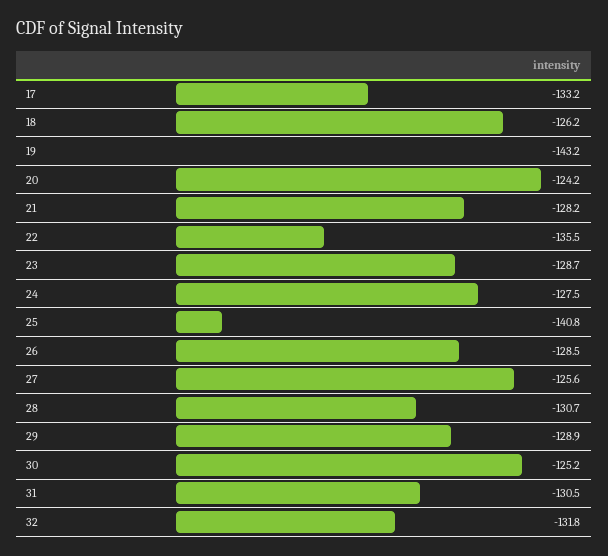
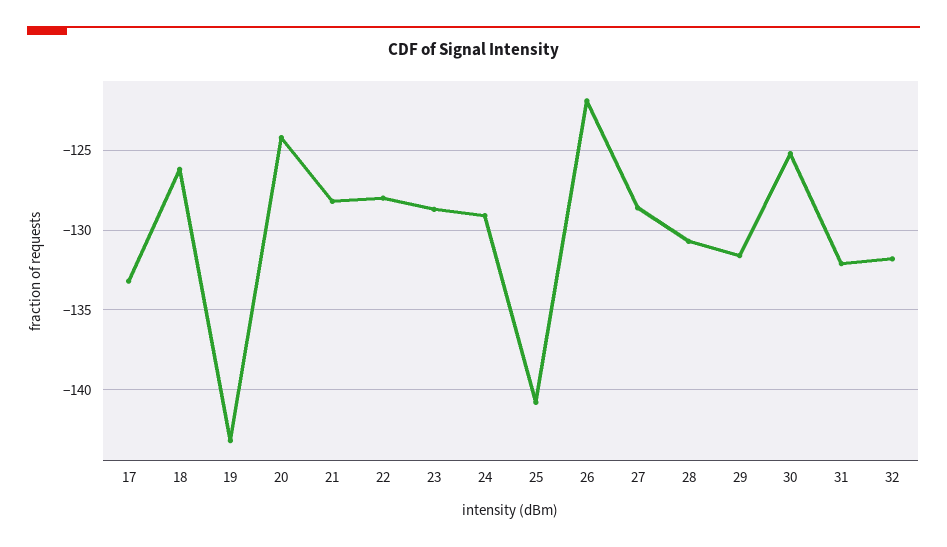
  {
    "17": -133.2,
    "18": -126.2,
    "19": -143.2,
    "20": -124.2,
    "21": -128.2,
-   "22": -135.5,
+   "22": -128,
    "23": -128.7,
-   "24": -127.5,
+   "24": -129,
    "25": -140.8,
-   "26": -128.5,
+   "26": -122,
-   "27": -125.6,
+   "27": -128.5,
    "28": -130.7,
-   "29": -128.9,
+   "29": -131.5,
    "30": -125.2,
-   "31": -130.5,
+   "31": -132,
    "32": -131.8
  }

